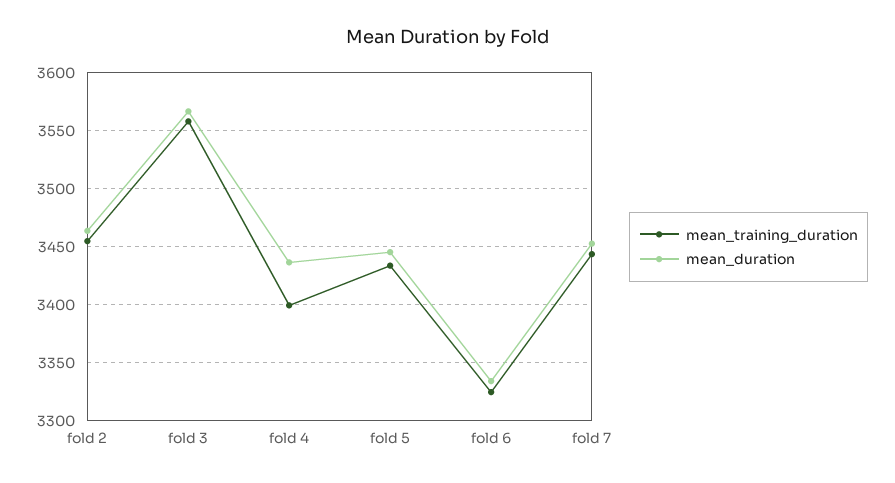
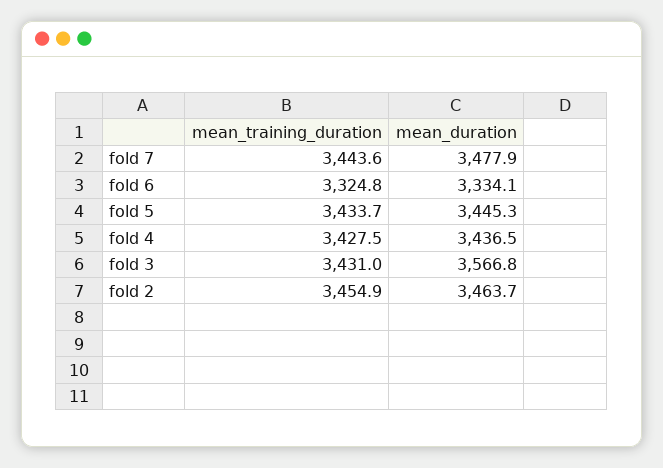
  {
    "mean_training_duration": {
      "fold 2": 3454.9,
-     "fold 3": 3560,
+     "fold 3": 3431,
-     "fold 4": 3400,
+     "fold 4": 3427.5,
      "fold 5": 3433.7,
      "fold 6": 3324.8,
      "fold 7": 3443.6
    },
    "mean_duration": {
      "fold 2": 3463.7,
      "fold 3": 3566.8,
      "fold 4": 3436.5,
      "fold 5": 3445.3,
      "fold 6": 3334.1,
-     "fold 7": 3450
+     "fold 7": 3477.9
    }
  }

